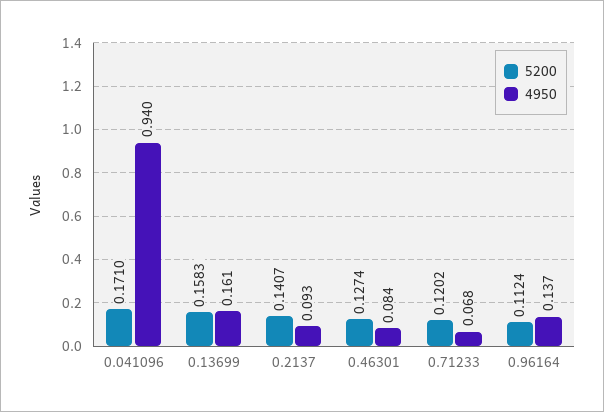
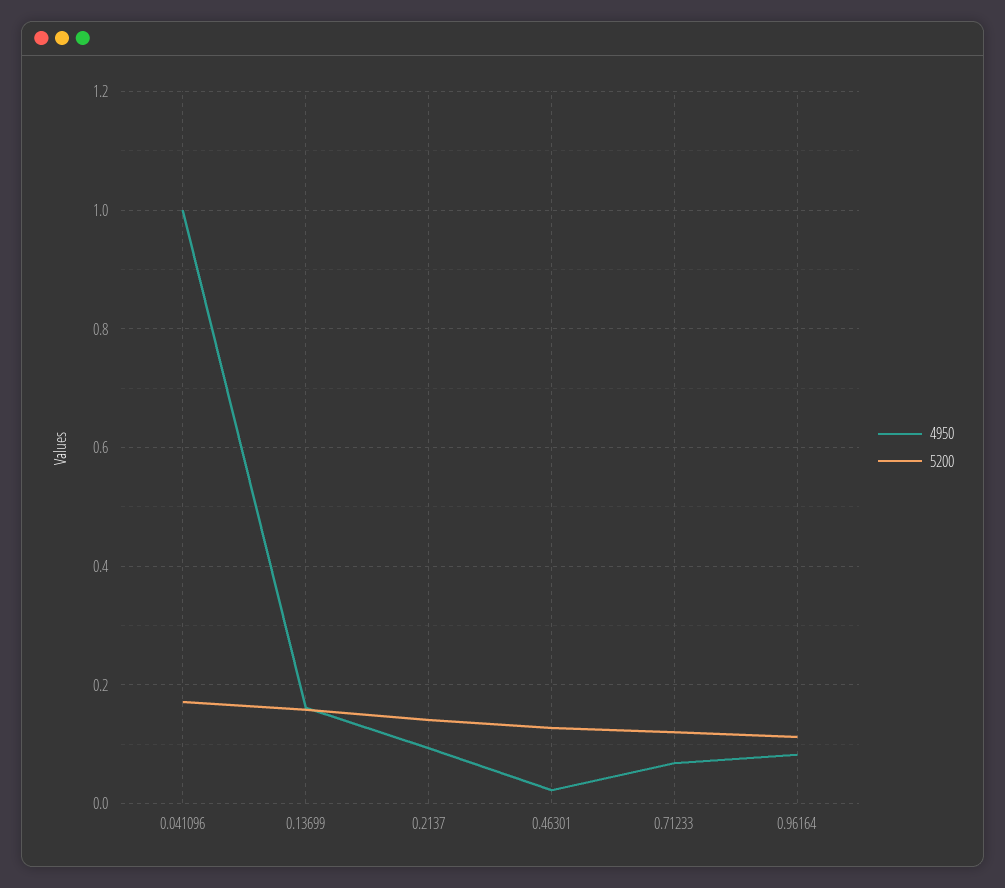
  {
    "5200": {
      "0.041096": 0.171,
      "0.13699": 0.1583,
      "0.2137": 0.1407,
      "0.46301": 0.1274,
      "0.71233": 0.1202,
      "0.96164": 0.1124
    },
    "4950": {
-     "0.041096": 0.94,
+     "0.041096": 1,
      "0.13699": 0.161,
      "0.2137": 0.093,
-     "0.46301": 0.084,
+     "0.46301": 0.02,
      "0.71233": 0.068,
-     "0.96164": 0.137
+     "0.96164": 0.08
    }
  }

